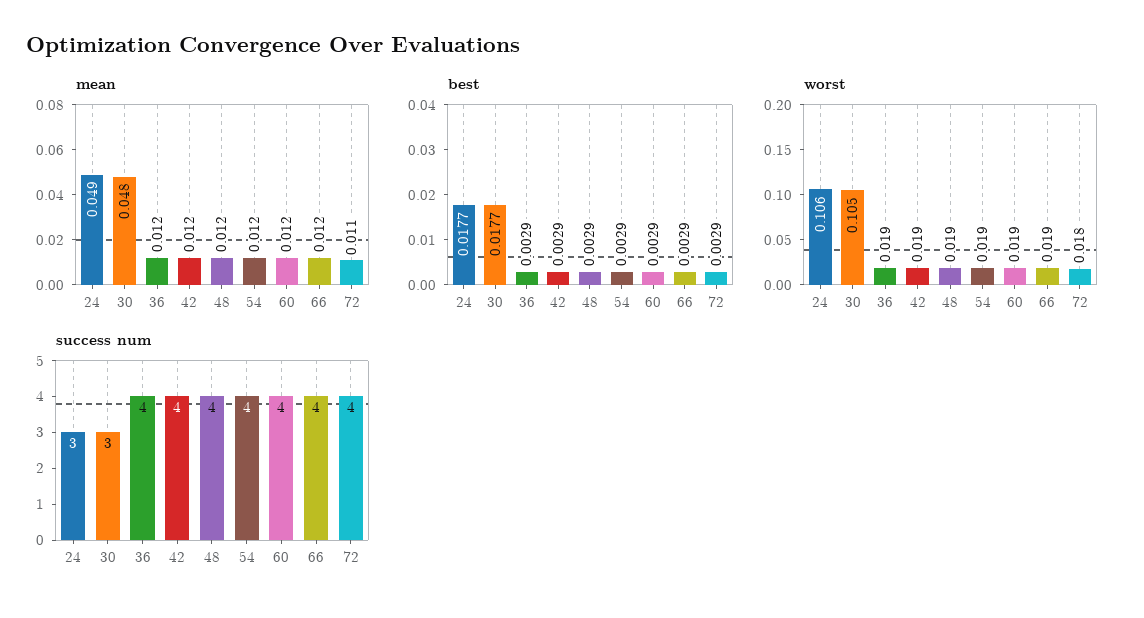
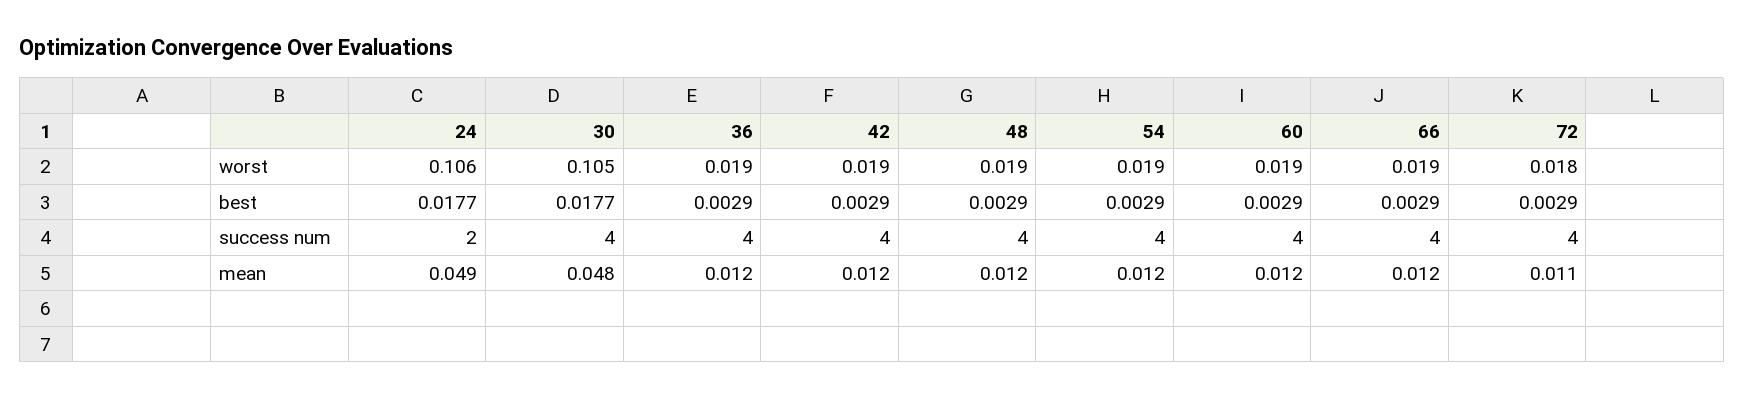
  {
    "mean": {
      "24": 0.049,
      "30": 0.048,
      "36": 0.012,
      "42": 0.012,
      "48": 0.012,
      "54": 0.012,
      "60": 0.012,
      "66": 0.012,
      "72": 0.011
    },
    "best": {
      "24": 0.0177,
      "30": 0.0177,
      "36": 0.0029,
      "42": 0.0029,
      "48": 0.0029,
      "54": 0.0029,
      "60": 0.0029,
      "66": 0.0029,
      "72": 0.0029
    },
    "worst": {
      "24": 0.106,
      "30": 0.105,
      "36": 0.019,
      "42": 0.019,
      "48": 0.019,
      "54": 0.019,
      "60": 0.019,
      "66": 0.019,
      "72": 0.018
    },
    "success num": {
-     "24": 3,
+     "24": 2,
-     "30": 3,
+     "30": 4,
      "36": 4,
      "42": 4,
      "48": 4,
      "54": 4,
      "60": 4,
      "66": 4,
      "72": 4
    }
  }

